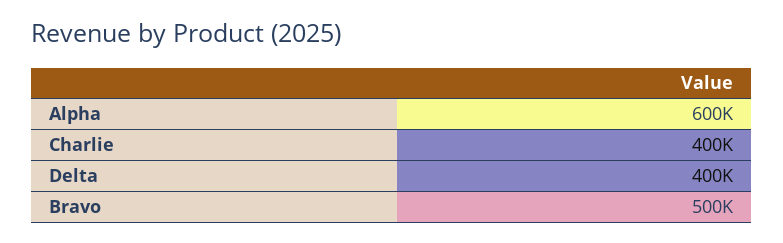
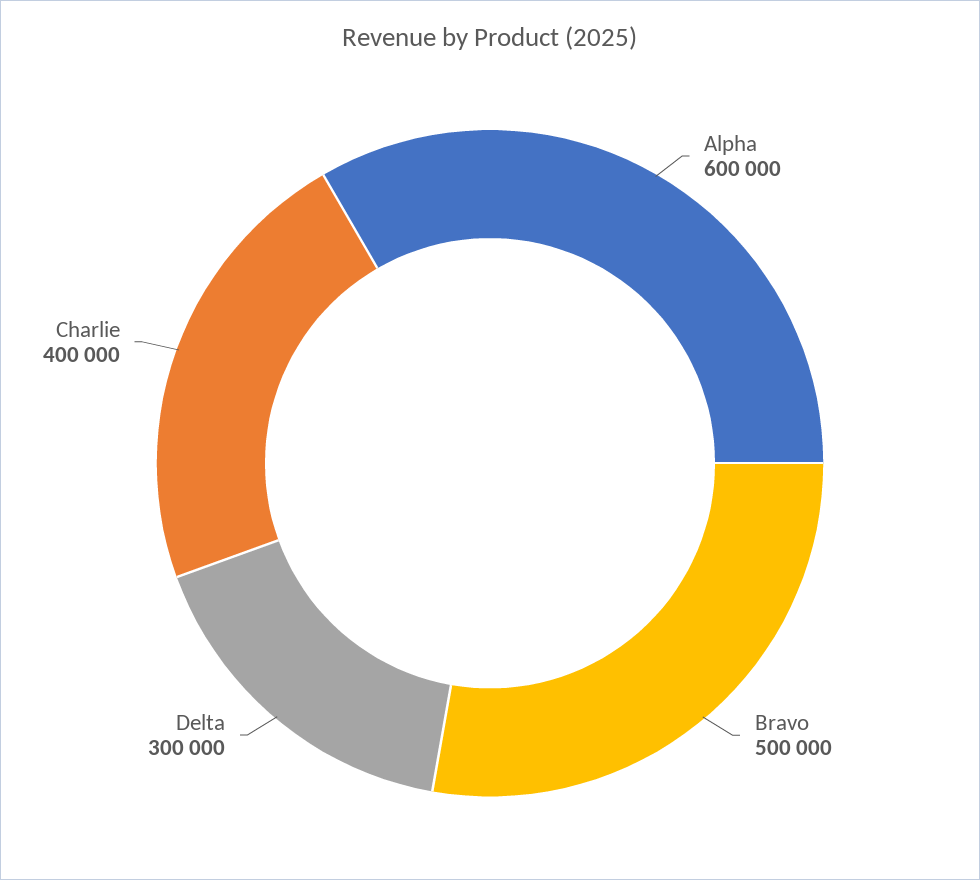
  {
    "Alpha": 600000,
    "Charlie": 400000,
-   "Delta": 400000,
+   "Delta": 300000,
    "Bravo": 500000
  }

